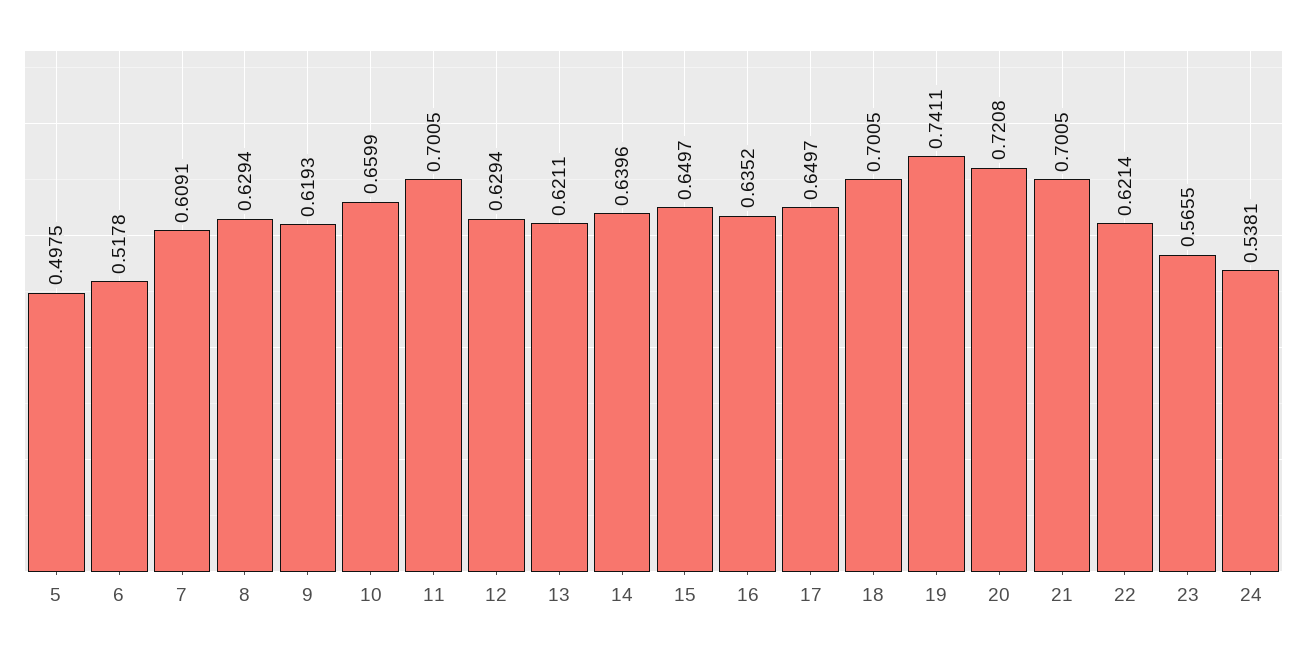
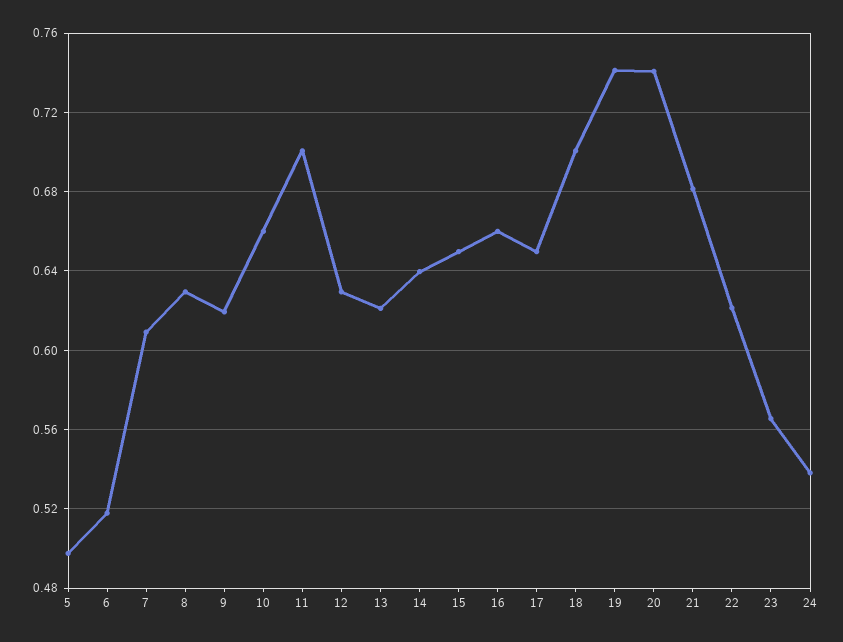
  {
    "5": 0.4975,
    "6": 0.5178,
    "7": 0.6091,
    "8": 0.6294,
    "9": 0.6193,
    "10": 0.6599,
    "11": 0.7005,
    "12": 0.6294,
    "13": 0.6211,
    "14": 0.6396,
    "15": 0.6497,
-   "16": 0.6352,
+   "16": 0.66,
    "17": 0.6497,
    "18": 0.7005,
    "19": 0.7411,
-   "20": 0.7208,
+   "20": 0.74,
-   "21": 0.7005,
+   "21": 0.68,
    "22": 0.6214,
    "23": 0.5655,
    "24": 0.5381
  }

